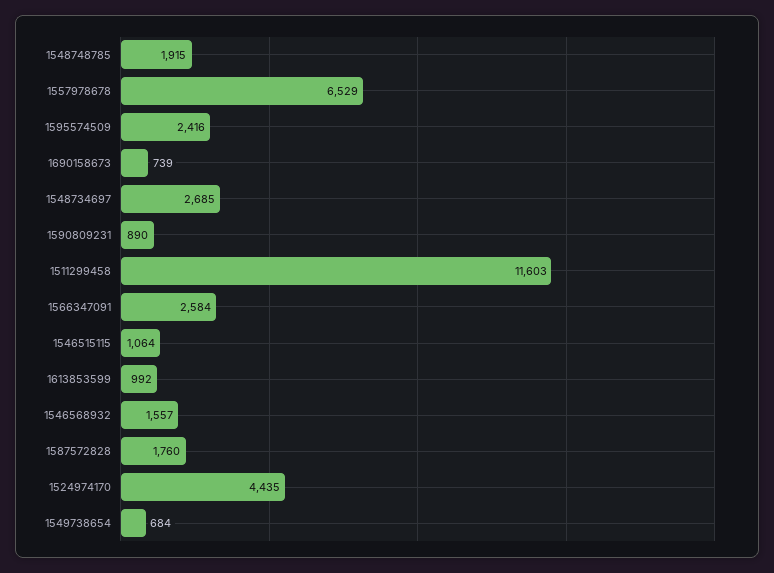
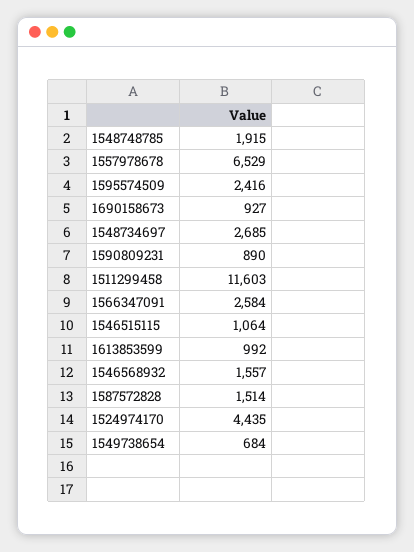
  {
    "1548748785": 1915,
    "1557978678": 6529,
    "1595574509": 2416,
-   "1690158673": 739,
+   "1690158673": 927,
    "1548734697": 2685,
    "1590809231": 890,
    "1511299458": 11603,
    "1566347091": 2584,
    "1546515115": 1064,
    "1613853599": 992,
    "1546568932": 1557,
-   "1587572828": 1760,
+   "1587572828": 1514,
    "1524974170": 4435,
    "1549738654": 684
  }

